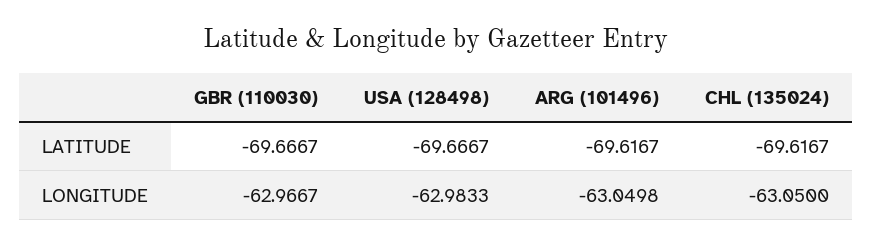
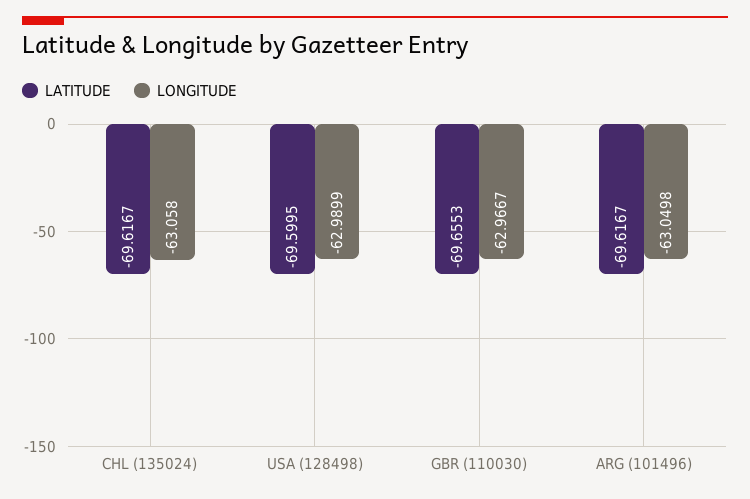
  {
    "LATITUDE": {
-     "GBR (110030)": -69.6667,
+     "GBR (110030)": -69.6553,
-     "USA (128498)": -69.6667,
+     "USA (128498)": -69.5995,
      "ARG (101496)": -69.6167,
      "CHL (135024)": -69.6167
    },
    "LONGITUDE": {
      "GBR (110030)": -62.9667,
-     "USA (128498)": -62.9833,
+     "USA (128498)": -62.9899,
      "ARG (101496)": -63.0498,
-     "CHL (135024)": -63.05
+     "CHL (135024)": -63.058
    }
  }

